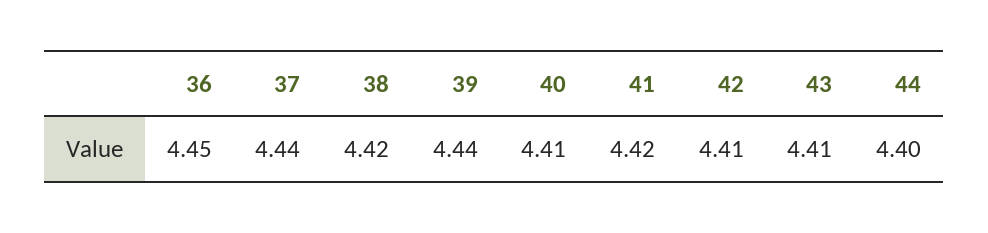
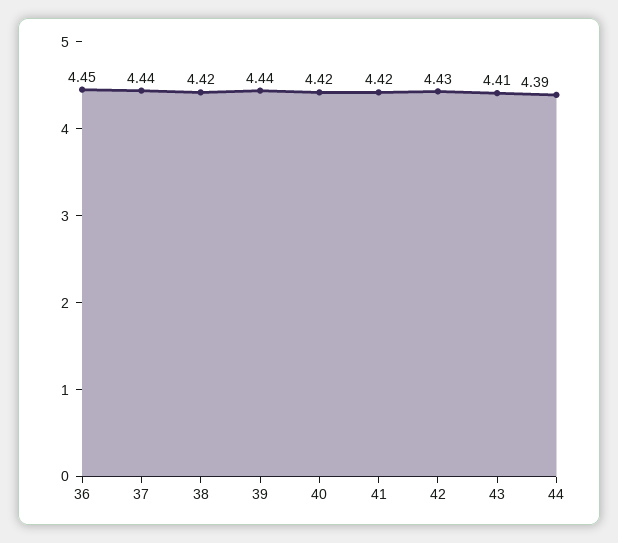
  {
    "36": 4.45,
    "37": 4.44,
    "38": 4.42,
    "39": 4.44,
-   "40": 4.41,
+   "40": 4.42,
    "41": 4.42,
-   "42": 4.41,
+   "42": 4.43,
    "43": 4.41,
-   "44": 4.4
+   "44": 4.39
  }

